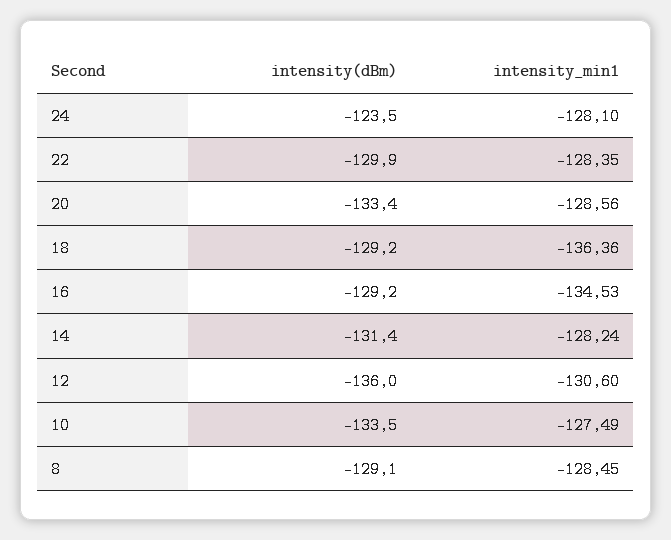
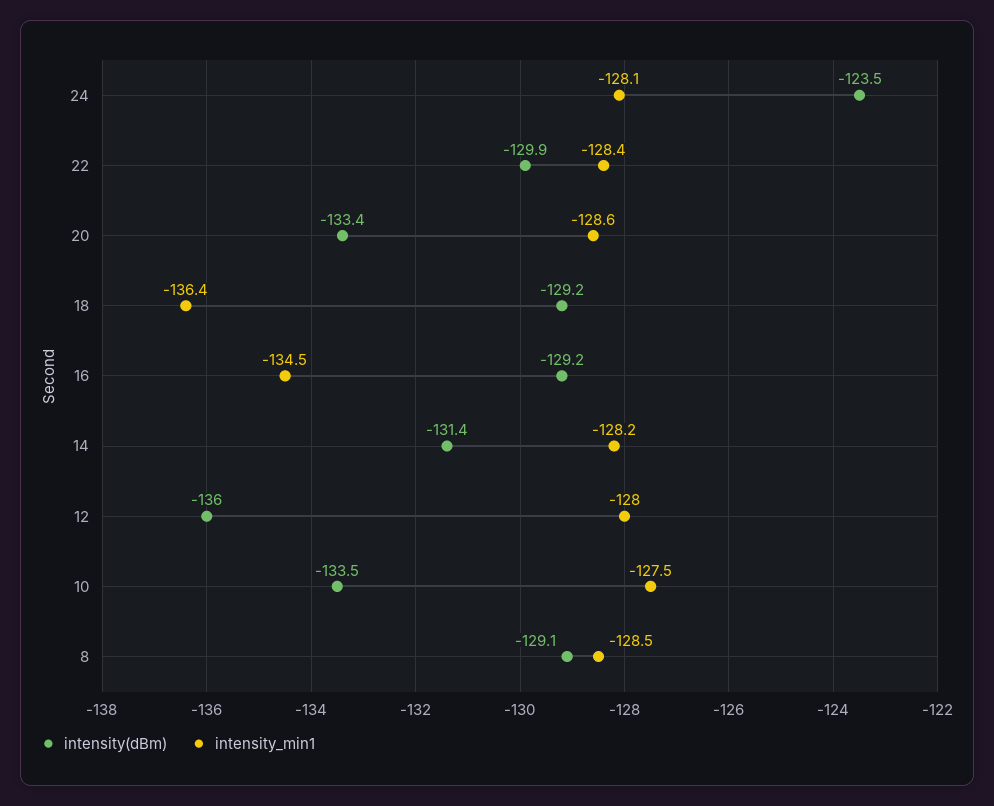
  {
    "intensity(dBm)": {
      "24": -123.5,
      "22": -129.9,
      "20": -133.4,
      "18": -129.2,
      "16": -129.2,
      "14": -131.4,
      "12": -136,
      "10": -133.5,
      "8": -129.1
    },
    "intensity_min1": {
      "24": -128.1,
      "22": -128.35,
      "20": -128.56,
      "18": -136.36,
      "16": -134.53,
      "14": -128.24,
-     "12": -130.6,
+     "12": -128,
      "10": -127.49,
      "8": -128.45
    }
  }

